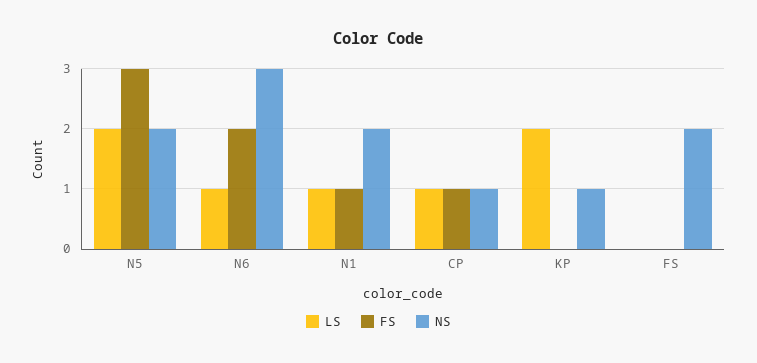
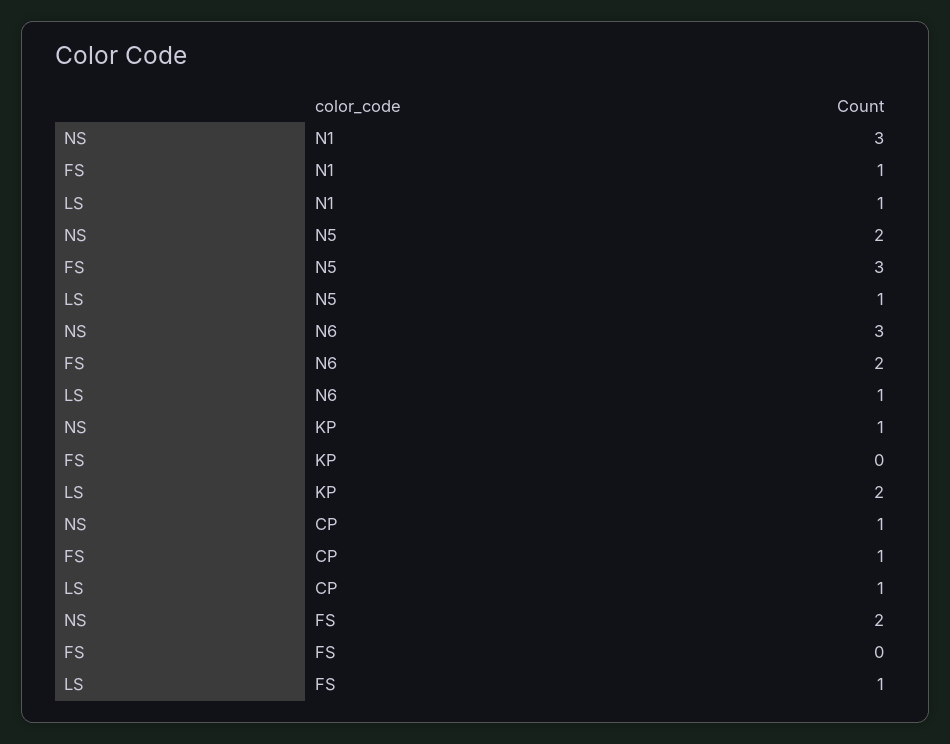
  {
    "LS": {
-     "N5": 2,
+     "N5": 1,
      "N6": 1,
      "N1": 1,
      "CP": 1,
      "KP": 2,
-     "FS": 0
+     "FS": 1
    },
    "FS": {
      "N5": 3,
      "N6": 2,
      "N1": 1,
      "CP": 1,
      "KP": 0,
      "FS": 0
    },
    "NS": {
      "N5": 2,
      "N6": 3,
-     "N1": 2,
+     "N1": 3,
      "CP": 1,
      "KP": 1,
      "FS": 2
    }
  }

